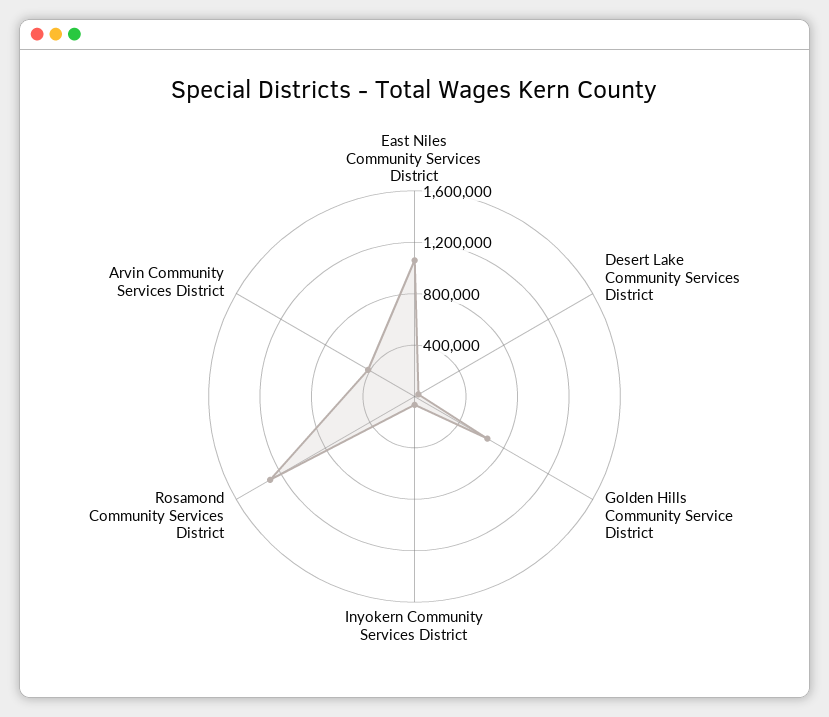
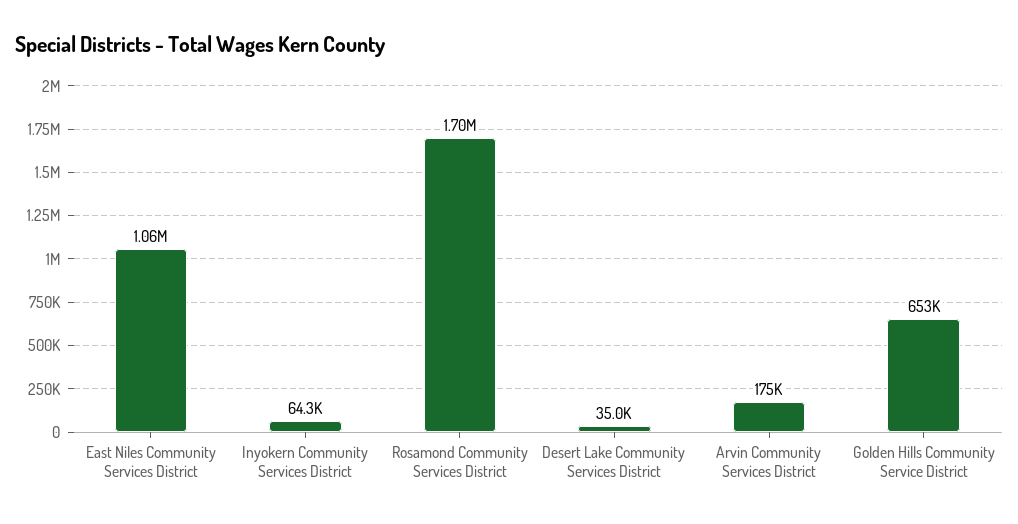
  {
    "East Niles Community Services District": 1060000,
    "Desert Lake Community Services District": 35000,
    "Golden Hills Community Service District": 653000,
    "Inyokern Community Services District": 64300,
-   "Rosamond Community Services District": 1300000,
+   "Rosamond Community Services District": 1700000,
-   "Arvin Community Services District": 400000
+   "Arvin Community Services District": 175000
  }

